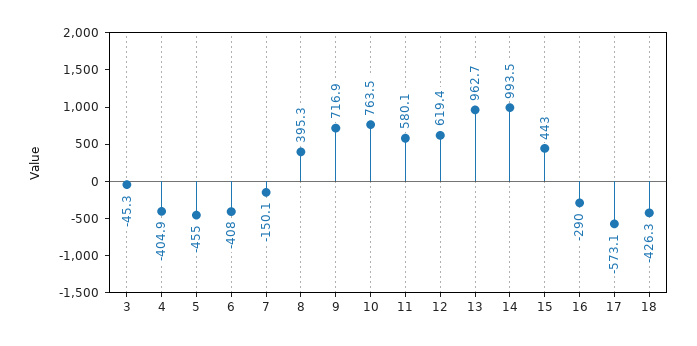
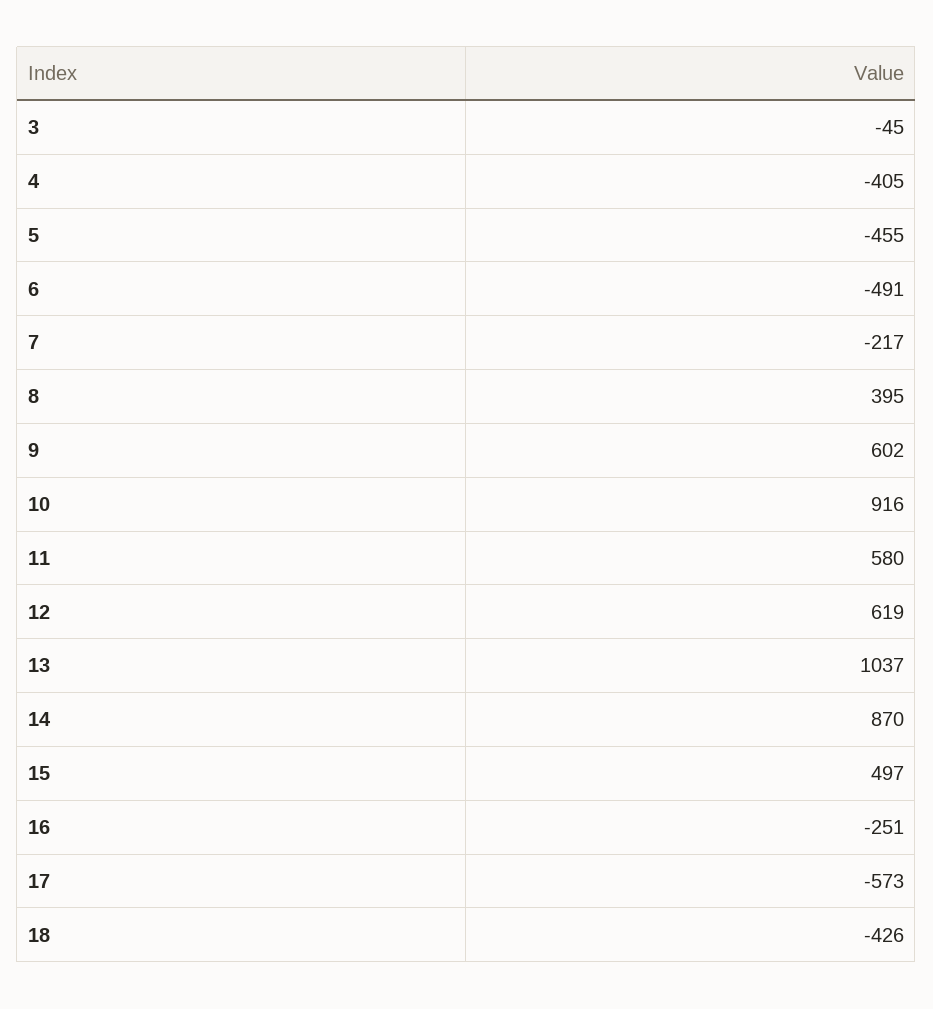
  {
    "3": -45.3,
    "4": -404.9,
    "5": -455,
-   "6": -408,
+   "6": -491,
-   "7": -150.1,
+   "7": -217,
    "8": 395.3,
-   "9": 716.9,
+   "9": 602,
-   "10": 763.5,
+   "10": 916,
    "11": 580.1,
    "12": 619.4,
-   "13": 962.7,
+   "13": 1037,
-   "14": 993.5,
+   "14": 870,
-   "15": 443,
+   "15": 497,
-   "16": -290,
+   "16": -251,
    "17": -573.1,
    "18": -426.3
  }

